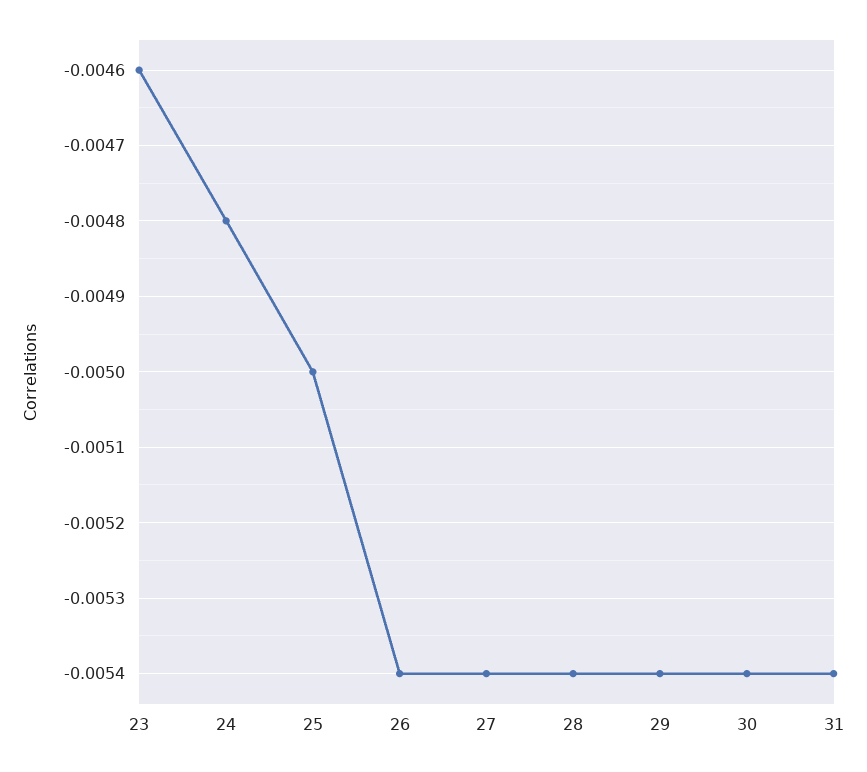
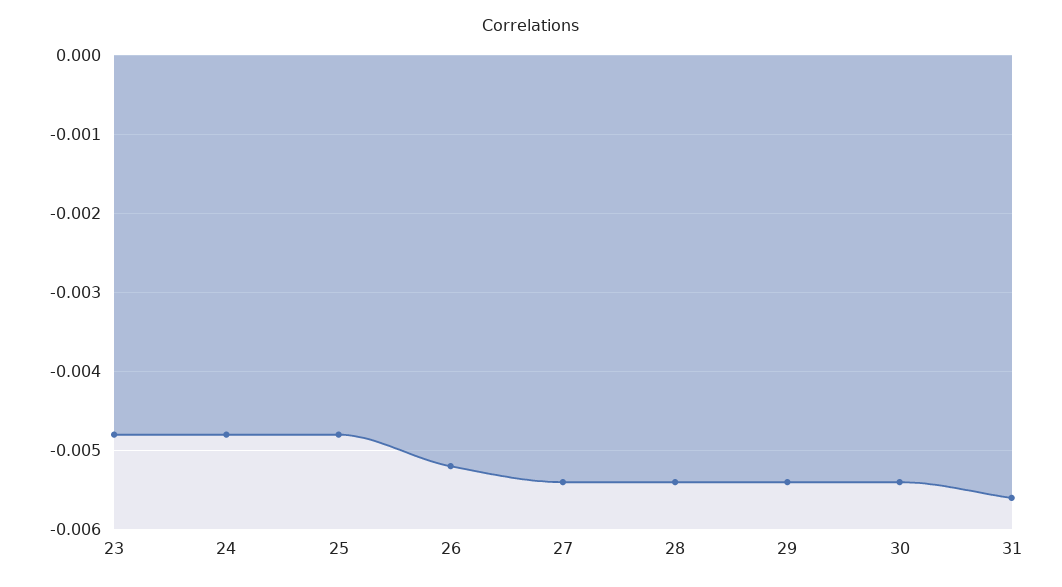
  {
-   "23": -0.0046,
+   "23": -0.0048,
    "24": -0.0048,
-   "25": -0.005,
+   "25": -0.0048,
-   "26": -0.0054,
+   "26": -0.0052,
    "27": -0.0054,
    "28": -0.0054,
    "29": -0.0054,
    "30": -0.0054,
-   "31": -0.0054
+   "31": -0.0056
  }

